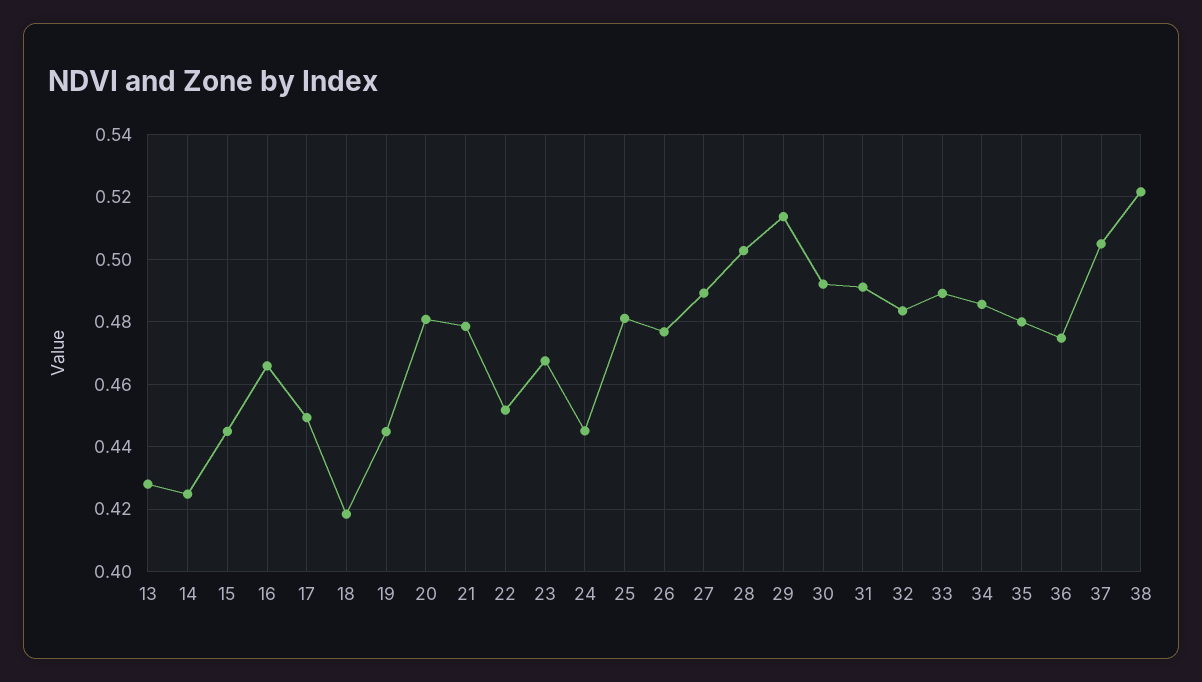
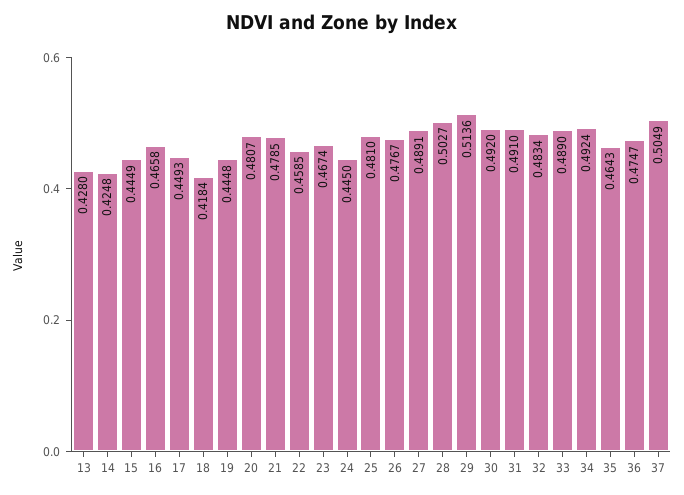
  {
    "13": 0.428,
    "14": 0.4248,
    "15": 0.4449,
    "16": 0.4658,
    "17": 0.4493,
    "18": 0.4184,
    "19": 0.4448,
    "20": 0.4807,
    "21": 0.4785,
-   "22": 0.452,
+   "22": 0.4585,
    "23": 0.4674,
    "24": 0.445,
    "25": 0.481,
    "26": 0.4767,
    "27": 0.4891,
    "28": 0.5027,
    "29": 0.5136,
    "30": 0.492,
    "31": 0.491,
    "32": 0.4834,
    "33": 0.489,
-   "34": 0.486,
+   "34": 0.4924,
-   "35": 0.48,
+   "35": 0.4643,
    "36": 0.4747,
-   "37": 0.5049,
+   "37": 0.5049
-   "38": 0.522
  }

